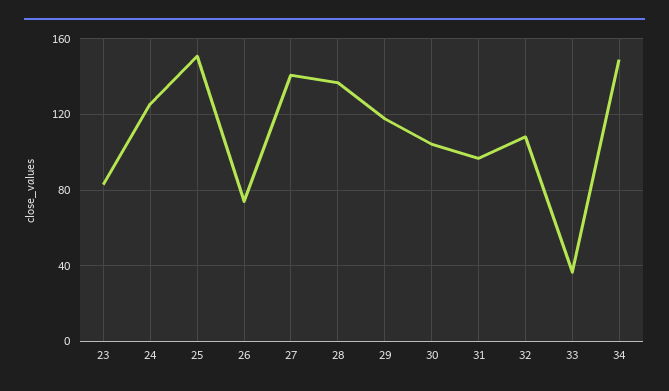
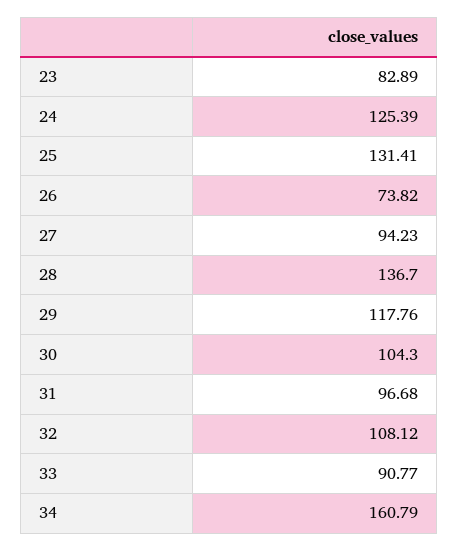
  {
    "23": 82.89,
    "24": 125.39,
-   "25": 150,
+   "25": 131.41,
    "26": 73.82,
-   "27": 140,
+   "27": 94.23,
    "28": 136.7,
    "29": 117.76,
    "30": 104.3,
    "31": 96.68,
    "32": 108.12,
-   "33": 35,
+   "33": 90.77,
-   "34": 150
+   "34": 160.79
  }

